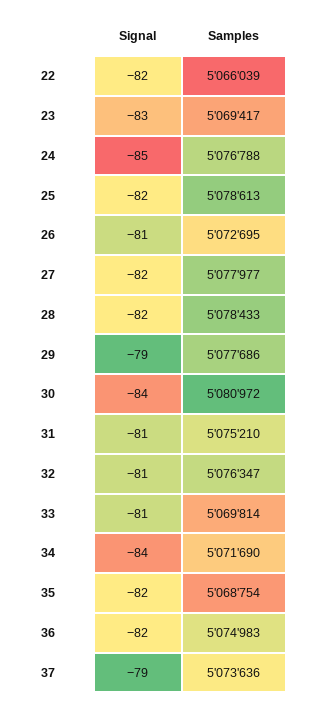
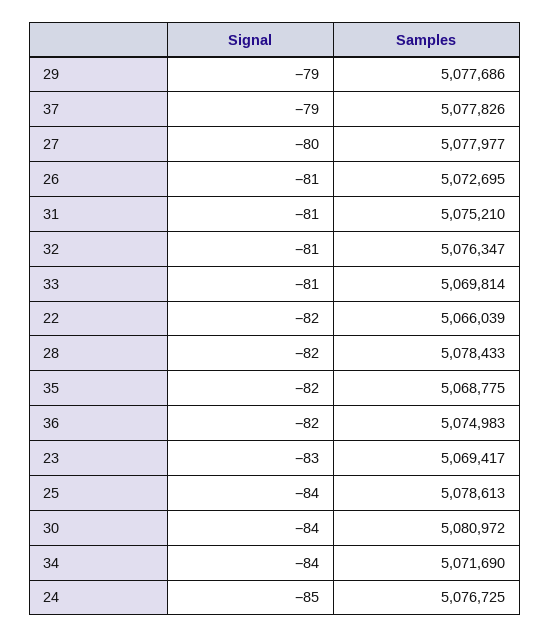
  {
    "Signal": {
      "22": -82,
      "23": -83,
      "24": -85,
-     "25": -82,
+     "25": -84,
      "26": -81,
-     "27": -82,
+     "27": -80,
      "28": -82,
      "29": -79,
      "30": -84,
      "31": -81,
      "32": -81,
      "33": -81,
      "34": -84,
      "35": -82,
      "36": -82,
      "37": -79
    },
    "Samples": {
      "22": 5066039,
      "23": 5069417,
-     "24": 5076788,
+     "24": 5076725,
      "25": 5078613,
      "26": 5072695,
      "27": 5077977,
      "28": 5078433,
      "29": 5077686,
      "30": 5080972,
      "31": 5075210,
      "32": 5076347,
      "33": 5069814,
      "34": 5071690,
-     "35": 5068754,
+     "35": 5068775,
      "36": 5074983,
-     "37": 5073636
+     "37": 5077826
    }
  }

